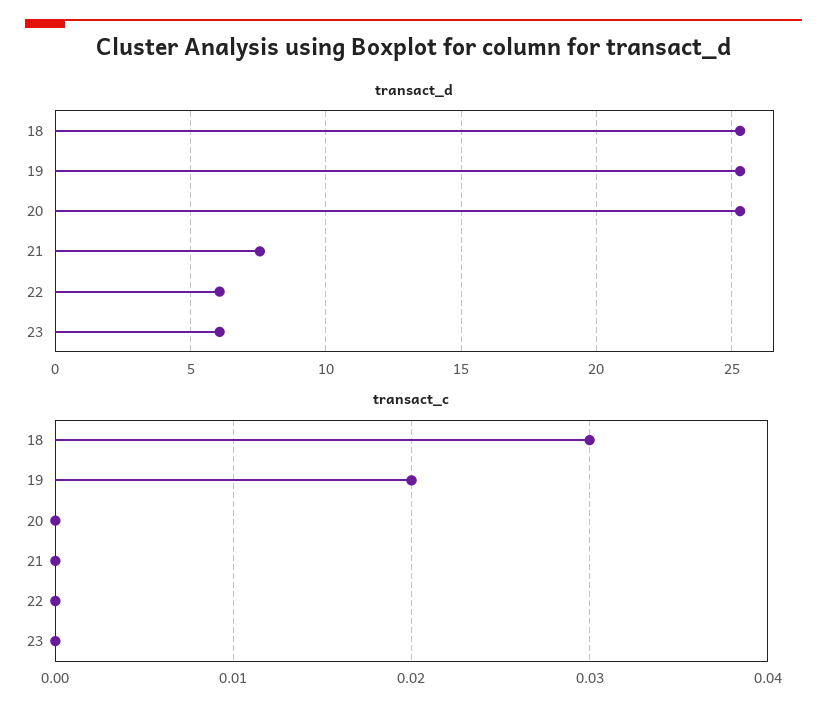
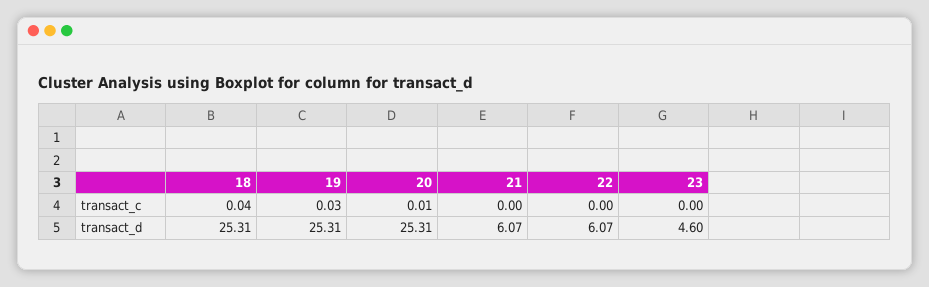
  {
    "transact_d": {
      "18": 25.31,
      "19": 25.31,
      "20": 25.31,
-     "21": 7.5,
+     "21": 6.07,
      "22": 6.07,
-     "23": 6
+     "23": 4.6
    },
    "transact_c": {
-     "18": 0.03,
+     "18": 0.04,
-     "19": 0.02,
+     "19": 0.03,
-     "20": 0,
+     "20": 0.01,
      "21": 0,
      "22": 0,
      "23": 0
    }
  }

